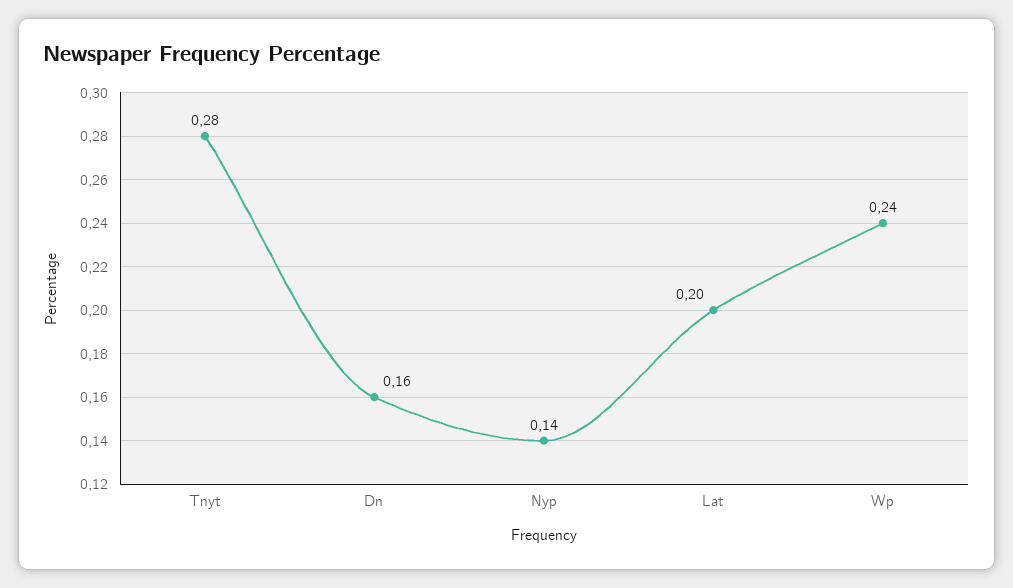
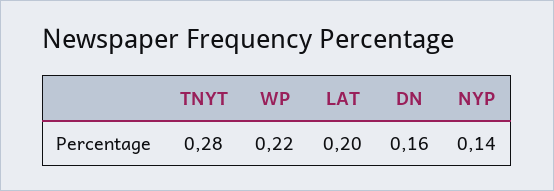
  {
    "Tnyt": 0.28,
    "Dn": 0.16,
    "Nyp": 0.14,
    "Lat": 0.2,
-   "Wp": 0.24
+   "Wp": 0.22
  }

